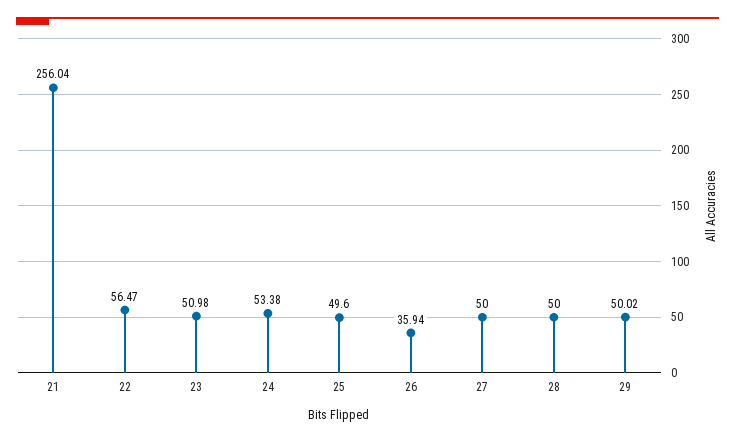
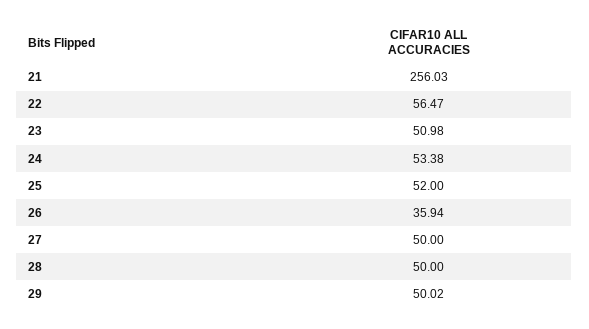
  {
-   "21": 256.04,
+   "21": 256.03,
    "22": 56.47,
    "23": 50.98,
    "24": 53.38,
-   "25": 49.6,
+   "25": 52,
    "26": 35.94,
    "27": 50,
    "28": 50,
    "29": 50.02
  }

